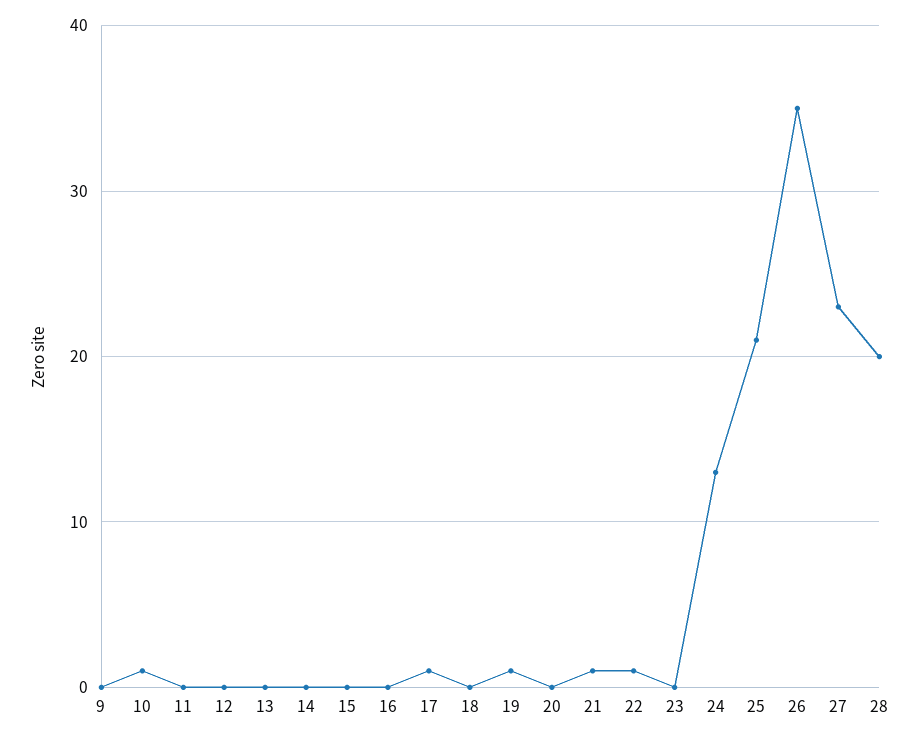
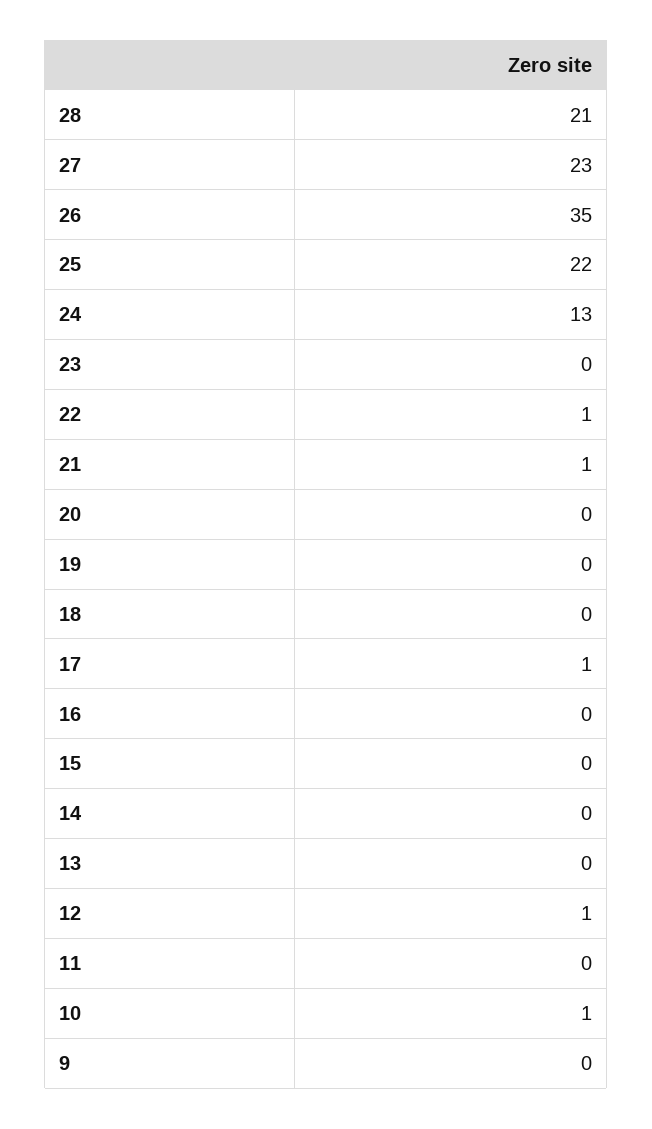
  {
    "9": 0,
    "10": 1,
    "11": 0,
-   "12": 0,
+   "12": 1,
    "13": 0,
    "14": 0,
    "15": 0,
    "16": 0,
    "17": 1,
    "18": 0,
-   "19": 1,
+   "19": 0,
    "20": 0,
    "21": 1,
    "22": 1,
    "23": 0,
    "24": 13,
-   "25": 21,
+   "25": 22,
    "26": 35,
    "27": 23,
-   "28": 20
+   "28": 21
  }

